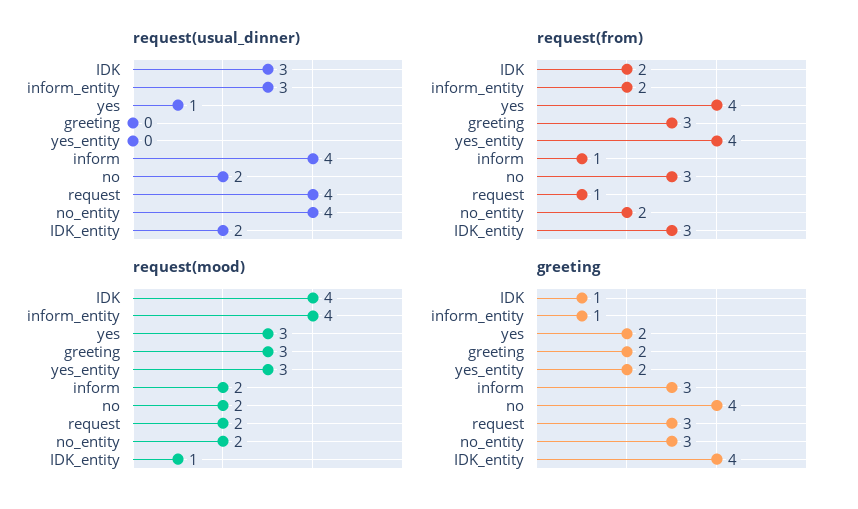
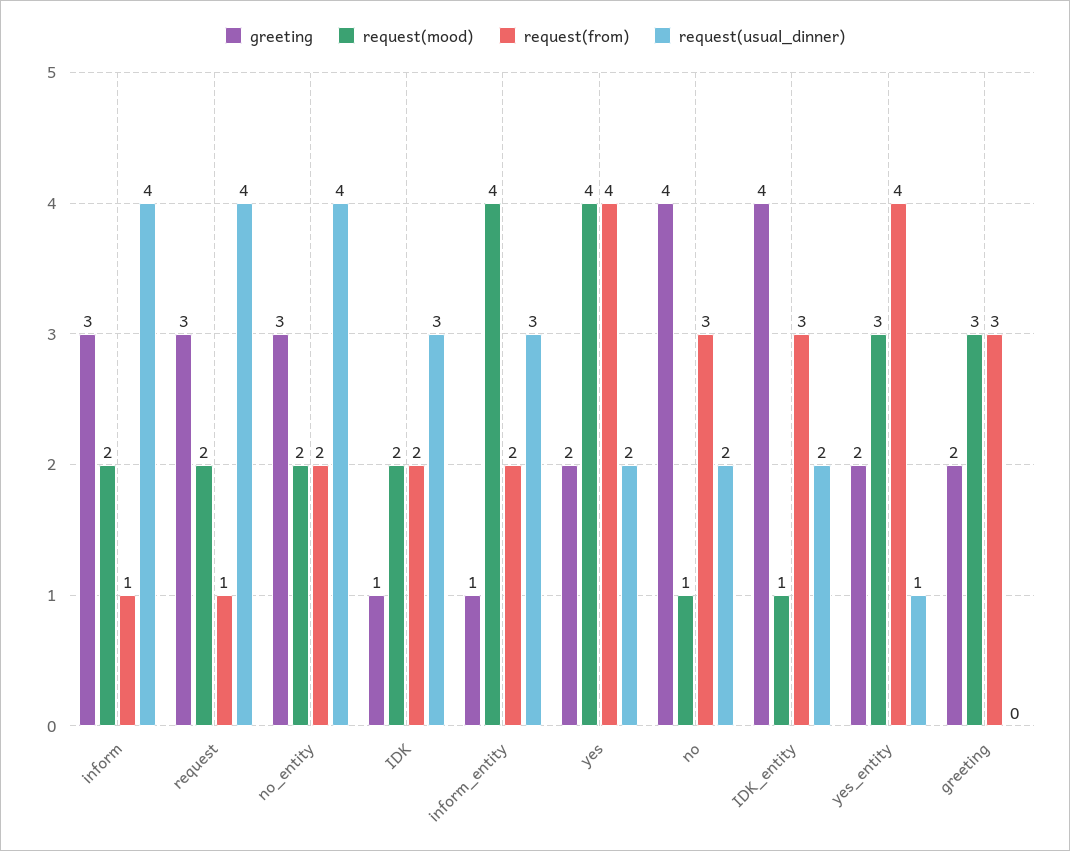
  {
    "request(usual_dinner)": {
      "IDK": 3,
      "inform_entity": 3,
-     "yes": 1,
+     "yes": 2,
      "greeting": 0,
-     "yes_entity": 0,
+     "yes_entity": 1,
      "inform": 4,
      "no": 2,
      "request": 4,
      "no_entity": 4,
      "IDK_entity": 2
    },
    "request(from)": {
      "IDK": 2,
      "inform_entity": 2,
      "yes": 4,
      "greeting": 3,
      "yes_entity": 4,
      "inform": 1,
      "no": 3,
      "request": 1,
      "no_entity": 2,
      "IDK_entity": 3
    },
    "request(mood)": {
-     "IDK": 4,
+     "IDK": 2,
      "inform_entity": 4,
-     "yes": 3,
+     "yes": 4,
      "greeting": 3,
      "yes_entity": 3,
      "inform": 2,
-     "no": 2,
+     "no": 1,
      "request": 2,
      "no_entity": 2,
      "IDK_entity": 1
    },
    "greeting": {
      "IDK": 1,
      "inform_entity": 1,
      "yes": 2,
      "greeting": 2,
      "yes_entity": 2,
      "inform": 3,
      "no": 4,
      "request": 3,
      "no_entity": 3,
      "IDK_entity": 4
    }
  }

